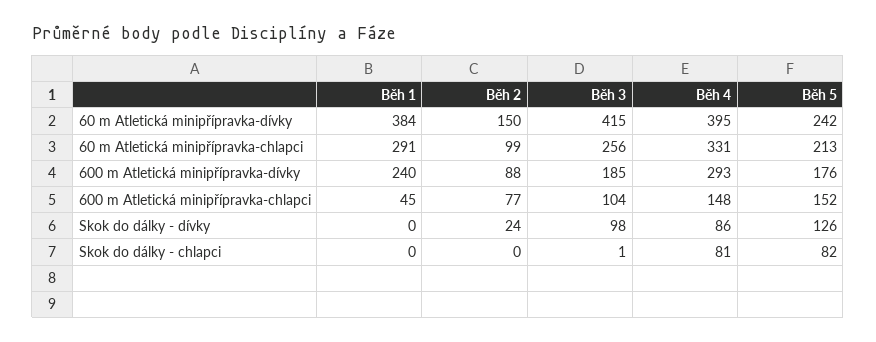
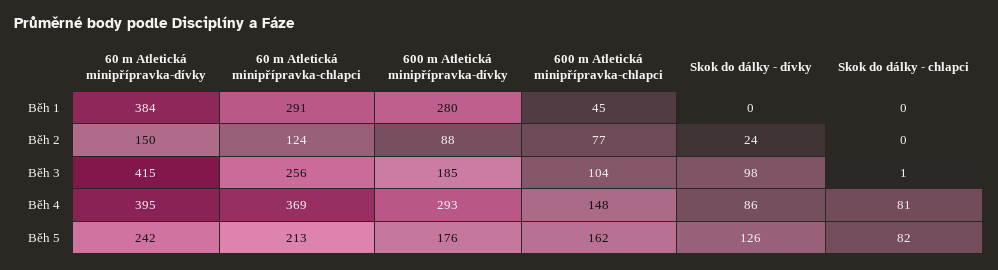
  {
    "Běh 1": {
      "60 m Atletická minipřípravka-dívky": 384,
      "60 m Atletická minipřípravka-chlapci": 291,
-     "600 m Atletická minipřípravka-dívky": 240,
+     "600 m Atletická minipřípravka-dívky": 280,
      "600 m Atletická minipřípravka-chlapci": 45,
      "Skok do dálky - dívky": 0,
      "Skok do dálky - chlapci": 0
    },
    "Běh 2": {
      "60 m Atletická minipřípravka-dívky": 150,
-     "60 m Atletická minipřípravka-chlapci": 99,
+     "60 m Atletická minipřípravka-chlapci": 124,
      "600 m Atletická minipřípravka-dívky": 88,
      "600 m Atletická minipřípravka-chlapci": 77,
      "Skok do dálky - dívky": 24,
      "Skok do dálky - chlapci": 0
    },
    "Běh 3": {
      "60 m Atletická minipřípravka-dívky": 415,
      "60 m Atletická minipřípravka-chlapci": 256,
      "600 m Atletická minipřípravka-dívky": 185,
      "600 m Atletická minipřípravka-chlapci": 104,
      "Skok do dálky - dívky": 98,
      "Skok do dálky - chlapci": 1
    },
    "Běh 4": {
      "60 m Atletická minipřípravka-dívky": 395,
-     "60 m Atletická minipřípravka-chlapci": 331,
+     "60 m Atletická minipřípravka-chlapci": 369,
      "600 m Atletická minipřípravka-dívky": 293,
      "600 m Atletická minipřípravka-chlapci": 148,
      "Skok do dálky - dívky": 86,
      "Skok do dálky - chlapci": 81
    },
    "Běh 5": {
      "60 m Atletická minipřípravka-dívky": 242,
      "60 m Atletická minipřípravka-chlapci": 213,
      "600 m Atletická minipřípravka-dívky": 176,
-     "600 m Atletická minipřípravka-chlapci": 152,
+     "600 m Atletická minipřípravka-chlapci": 162,
      "Skok do dálky - dívky": 126,
      "Skok do dálky - chlapci": 82
    }
  }

